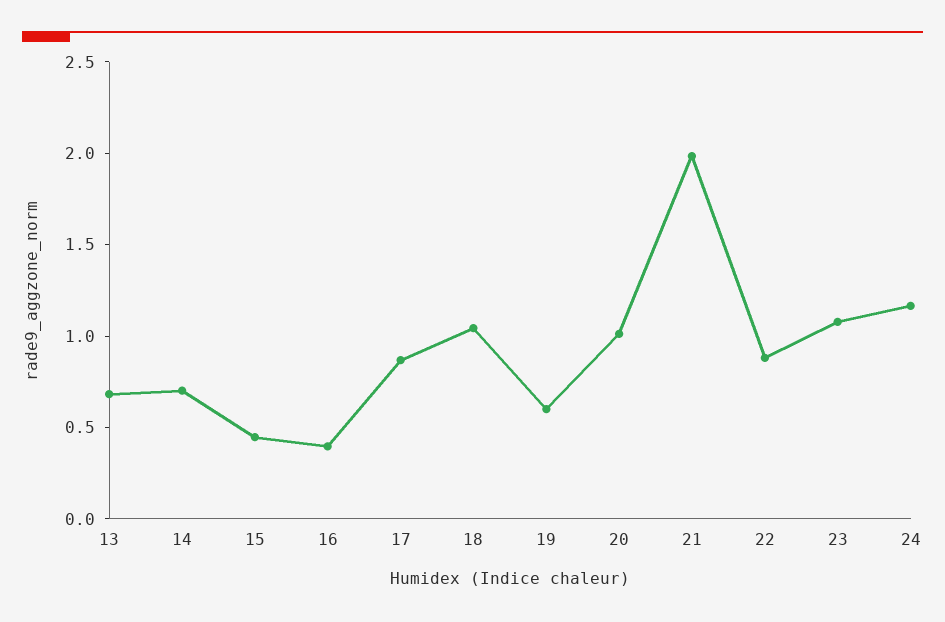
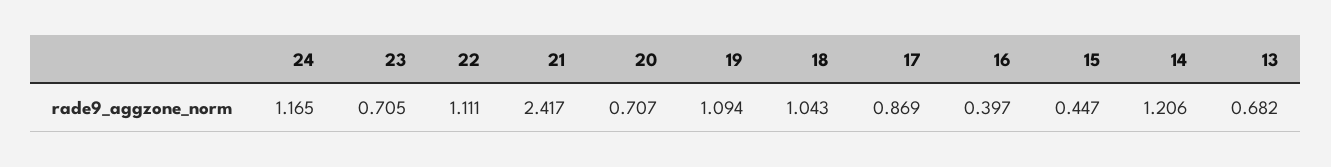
  {
    "13": 0.682,
-   "14": 0.7,
+   "14": 1.206,
    "15": 0.447,
    "16": 0.397,
    "17": 0.869,
    "18": 1.043,
-   "19": 0.6,
+   "19": 1.094,
-   "20": 1,
+   "20": 0.707,
-   "21": 2,
+   "21": 2.417,
-   "22": 0.9,
+   "22": 1.111,
-   "23": 1.1,
+   "23": 0.705,
    "24": 1.165
  }

